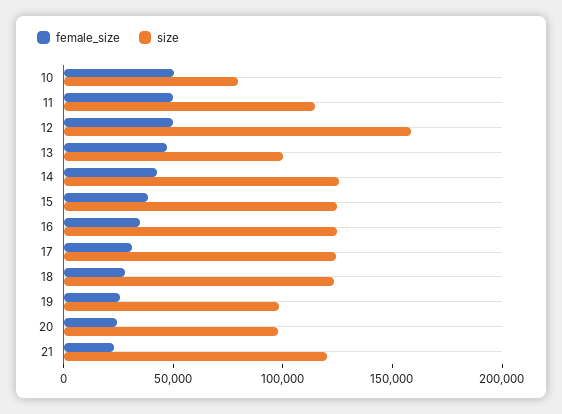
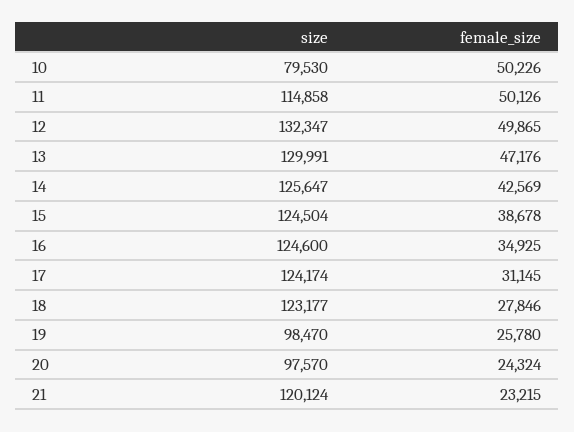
  {
    "female_size": {
      "10": 50226,
      "11": 50126,
      "12": 49865,
      "13": 47176,
      "14": 42569,
      "15": 38678,
      "16": 34925,
      "17": 31145,
      "18": 27846,
      "19": 25780,
      "20": 24324,
      "21": 23215
    },
    "size": {
      "10": 79530,
      "11": 114858,
-     "12": 160000,
+     "12": 132347,
-     "13": 100000,
+     "13": 129991,
      "14": 125647,
      "15": 124504,
      "16": 124600,
      "17": 124174,
      "18": 123177,
      "19": 98470,
      "20": 97570,
      "21": 120124
    }
  }

